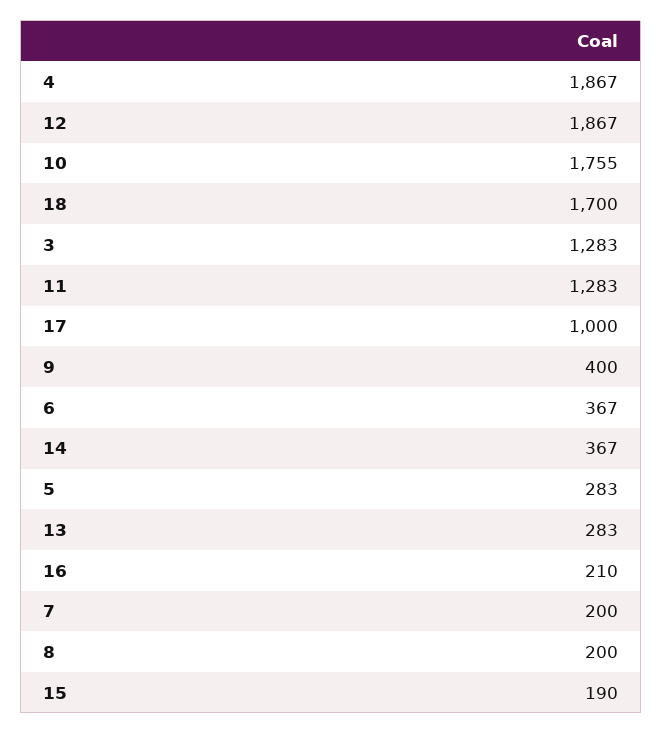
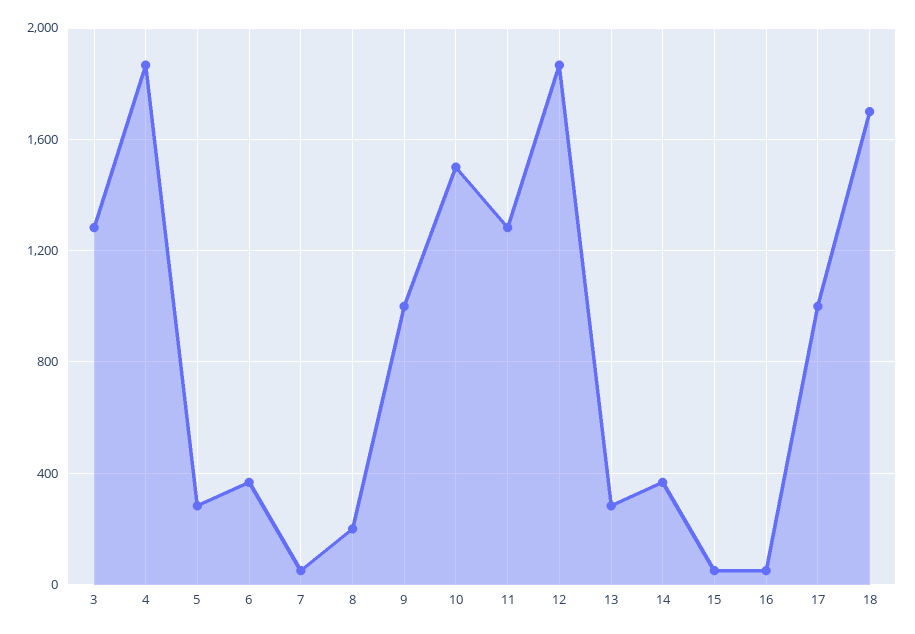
  {
    "4": 1867,
    "12": 1867,
-   "10": 1755,
+   "10": 1500,
    "18": 1700,
    "3": 1283,
    "11": 1283,
    "17": 1000,
-   "9": 400,
+   "9": 1000,
    "6": 367,
    "14": 367,
    "5": 283,
    "13": 283,
-   "16": 210,
+   "16": 50,
-   "7": 200,
+   "7": 50,
    "8": 200,
-   "15": 190
+   "15": 50
  }

